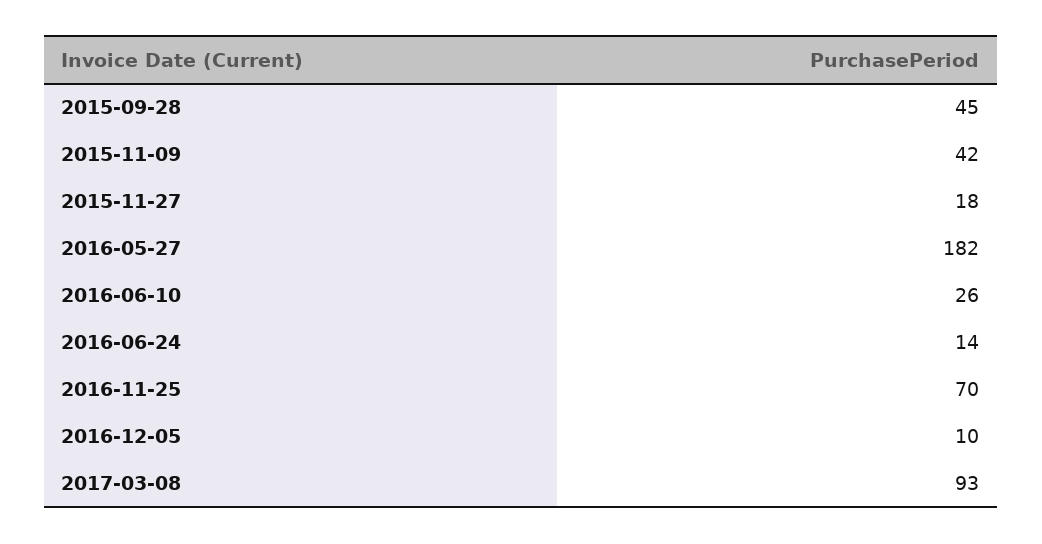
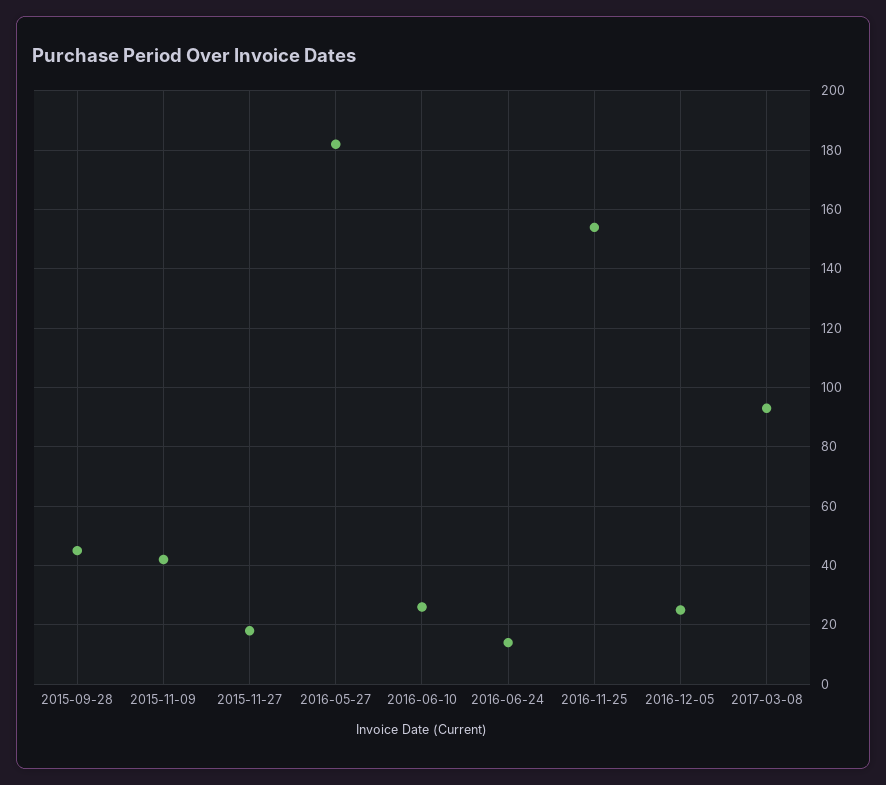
  {
    "2015-09-28": 45,
    "2015-11-09": 42,
    "2015-11-27": 18,
    "2016-05-27": 182,
    "2016-06-10": 26,
    "2016-06-24": 14,
-   "2016-11-25": 70,
+   "2016-11-25": 155,
-   "2016-12-05": 10,
+   "2016-12-05": 25,
    "2017-03-08": 93
  }

